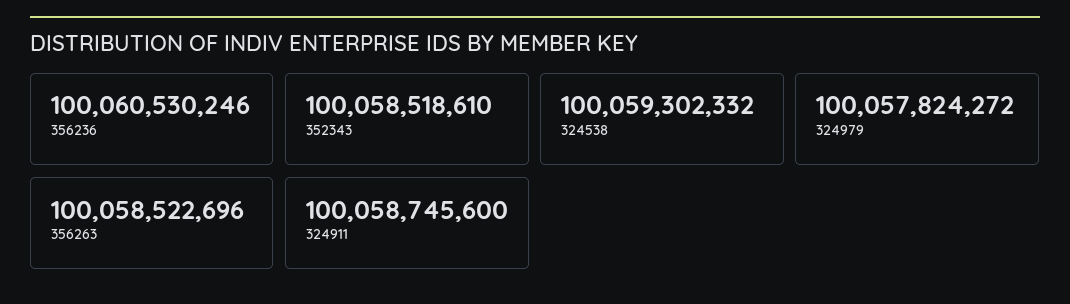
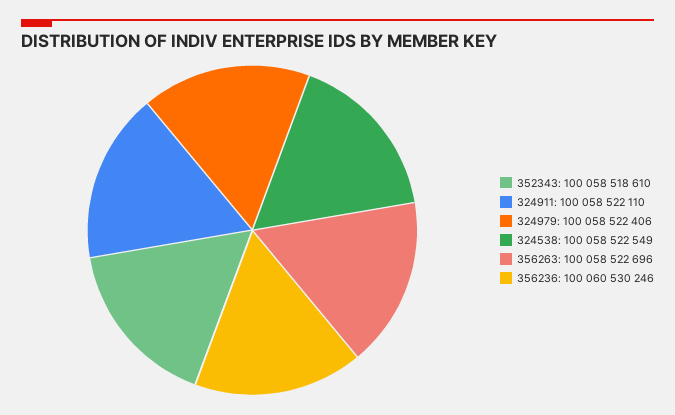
  {
    "356236": 100060530246,
    "352343": 100058518610,
-   "324538": 100059302332,
+   "324538": 100058522549,
-   "324979": 100057824272,
+   "324979": 100058522406,
    "356263": 100058522696,
-   "324911": 100058745600
+   "324911": 100058522110
  }

